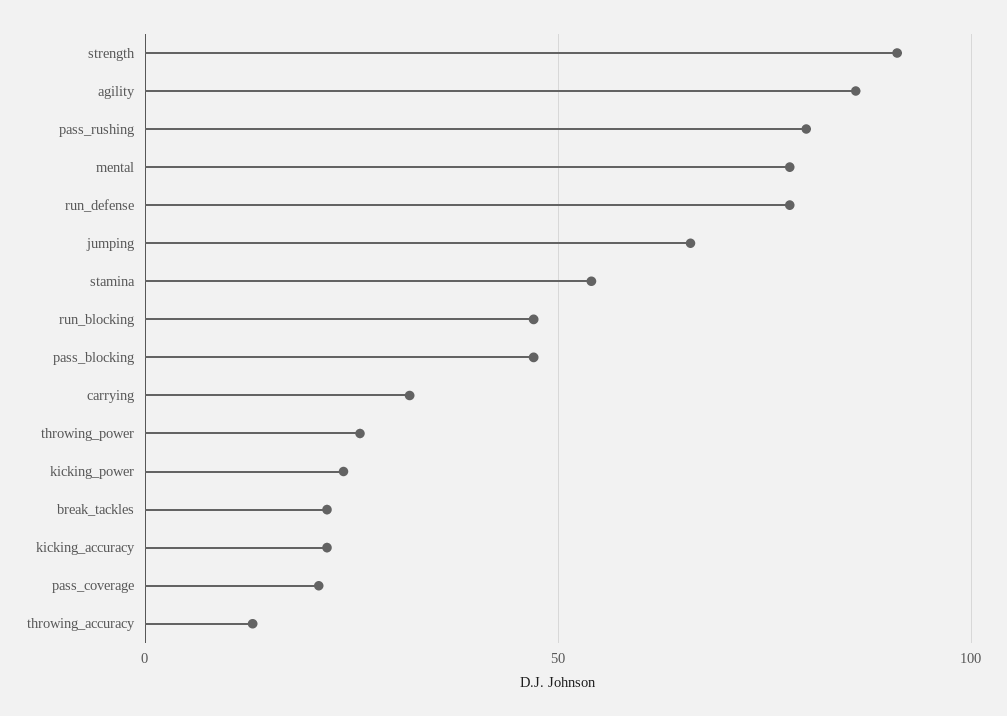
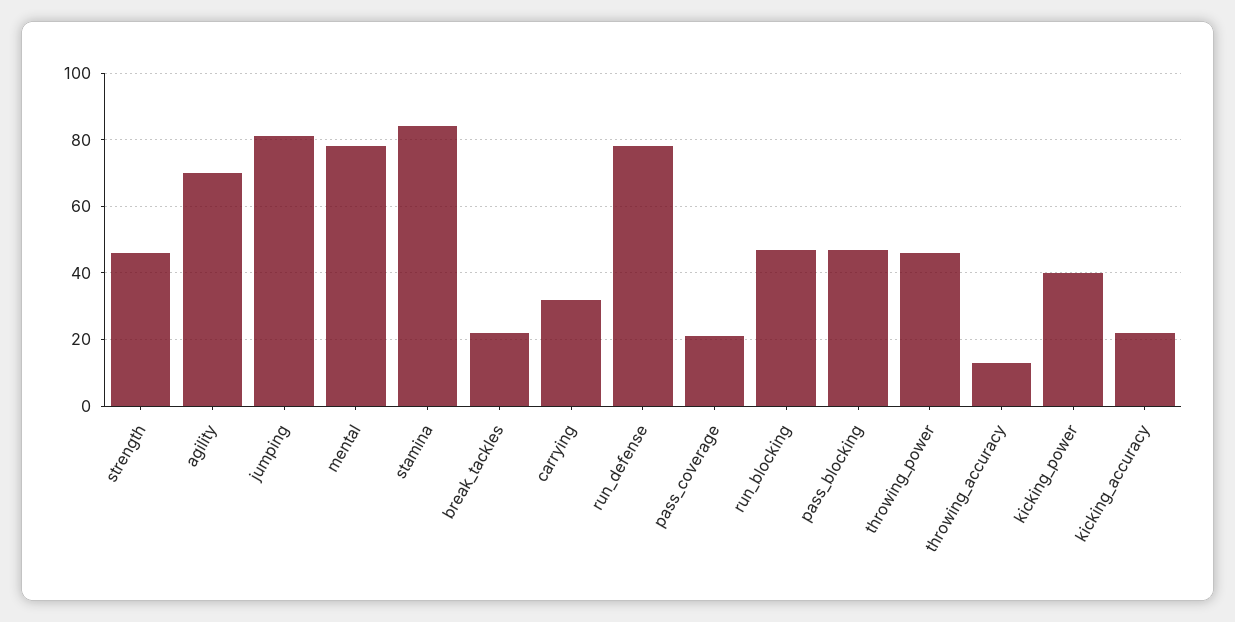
  {
-   "strength": 90,
+   "strength": 45,
-   "agility": 85,
+   "agility": 70,
-   "pass_rushing": 80,
    "mental": 80,
    "run_defense": 80,
-   "jumping": 65,
+   "jumping": 80,
-   "stamina": 55,
+   "stamina": 85,
    "run_blocking": 45,
    "pass_blocking": 45,
    "carrying": 30,
-   "throwing_power": 25,
+   "throwing_power": 45,
-   "kicking_power": 25,
+   "kicking_power": 40,
    "break_tackles": 20,
    "kicking_accuracy": 20,
    "pass_coverage": 20,
    "throwing_accuracy": 15
  }

